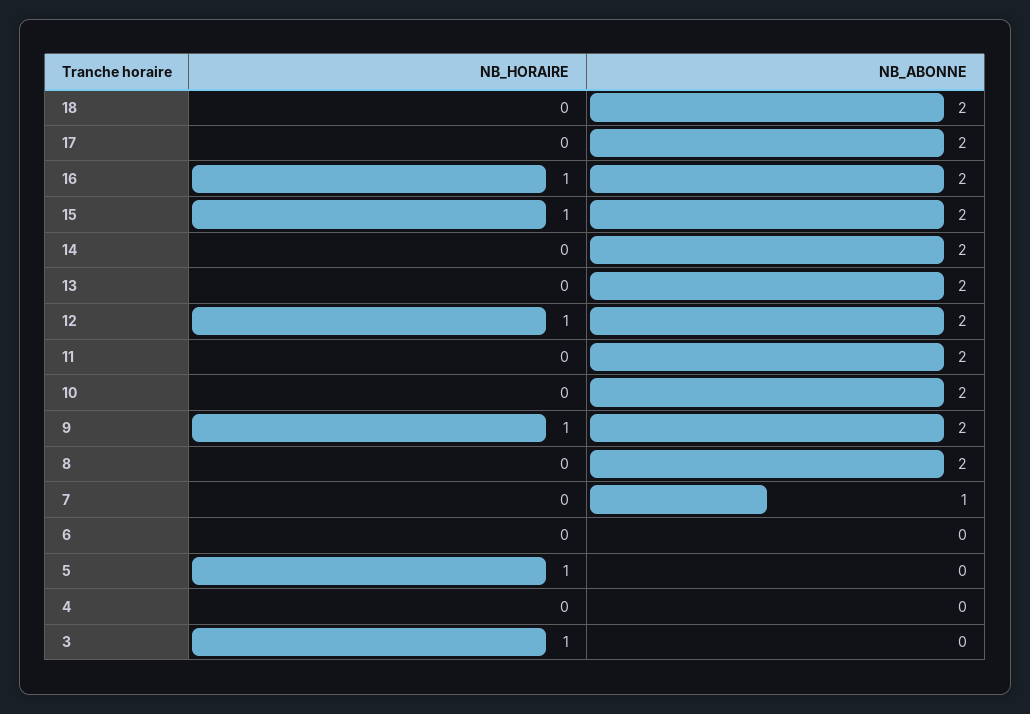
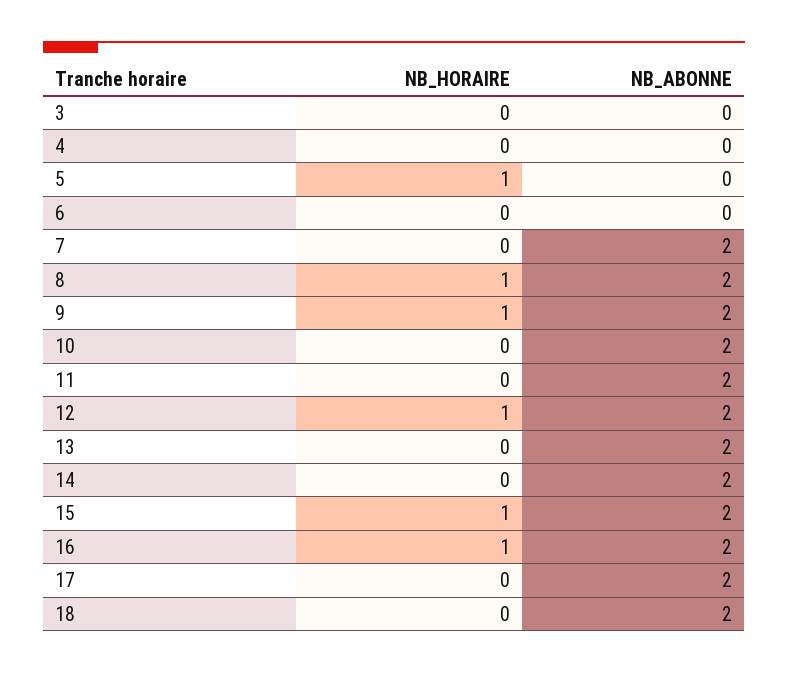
  {
    "NB_HORAIRE": {
      "18": 0,
      "17": 0,
      "16": 1,
      "15": 1,
      "14": 0,
      "13": 0,
      "12": 1,
      "11": 0,
      "10": 0,
      "9": 1,
-     "8": 0,
+     "8": 1,
      "7": 0,
      "6": 0,
      "5": 1,
      "4": 0,
-     "3": 1
+     "3": 0
    },
    "NB_ABONNE": {
      "18": 2,
      "17": 2,
      "16": 2,
      "15": 2,
      "14": 2,
      "13": 2,
      "12": 2,
      "11": 2,
      "10": 2,
      "9": 2,
      "8": 2,
-     "7": 1,
+     "7": 2,
      "6": 0,
      "5": 0,
      "4": 0,
      "3": 0
    }
  }

